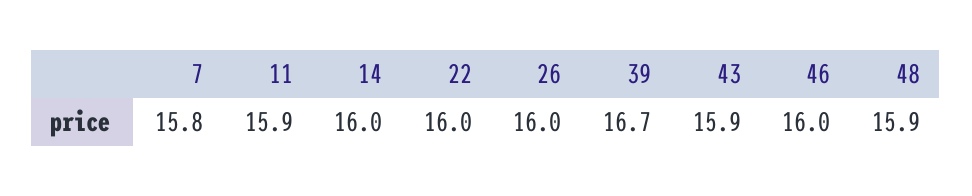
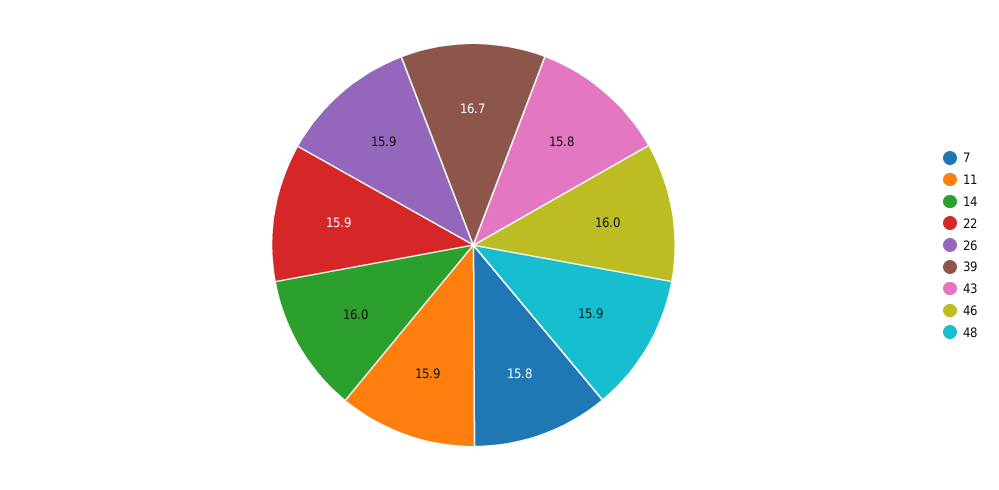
  {
    "7": 15.8,
    "11": 15.9,
    "14": 16,
-   "22": 16,
+   "22": 15.9,
-   "26": 16,
+   "26": 15.9,
    "39": 16.7,
-   "43": 15.9,
+   "43": 15.8,
    "46": 16,
    "48": 15.9
  }

